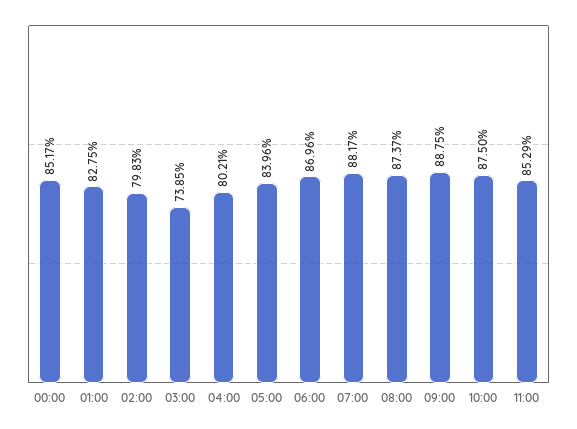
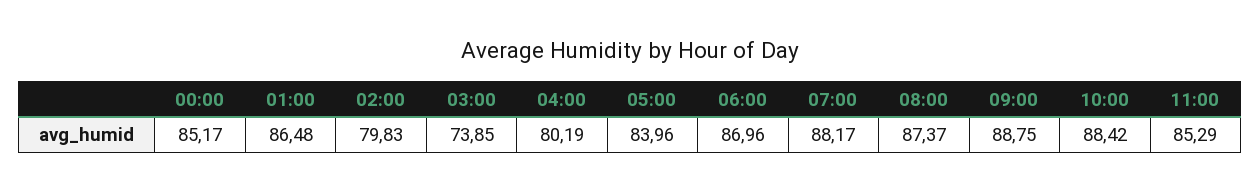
  {
    "00:00": 85.17,
-   "01:00": 82.75,
+   "01:00": 86.48,
    "02:00": 79.83,
    "03:00": 73.85,
-   "04:00": 80.21,
+   "04:00": 80.19,
    "05:00": 83.96,
    "06:00": 86.96,
    "07:00": 88.17,
    "08:00": 87.37,
    "09:00": 88.75,
-   "10:00": 87.5,
+   "10:00": 88.42,
    "11:00": 85.29
  }

